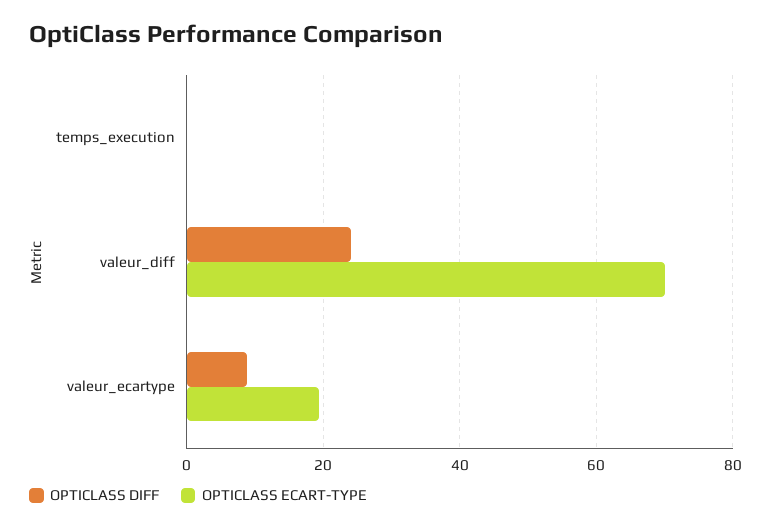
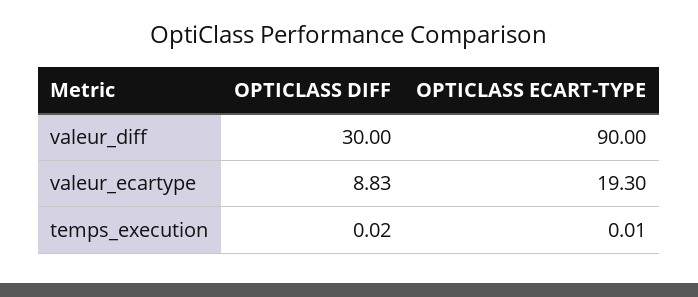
  {
    "OPTICLASS DIFF": {
      "temps_execution": 0.02,
-     "valeur_diff": 24,
+     "valeur_diff": 30,
      "valeur_ecartype": 8.83
    },
    "OPTICLASS ECART-TYPE": {
      "temps_execution": 0.01,
-     "valeur_diff": 70,
+     "valeur_diff": 90,
      "valeur_ecartype": 19.3
    }
  }

